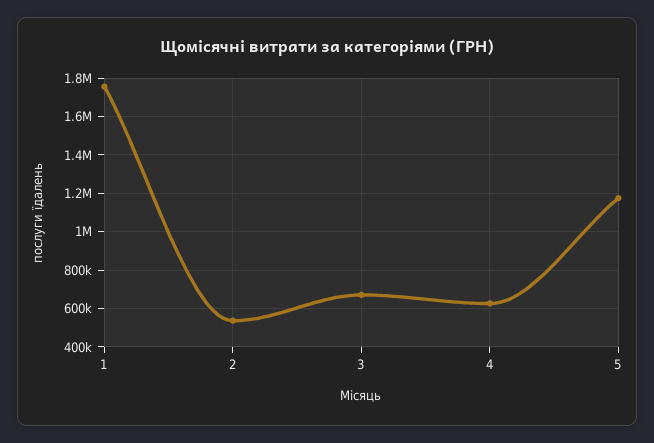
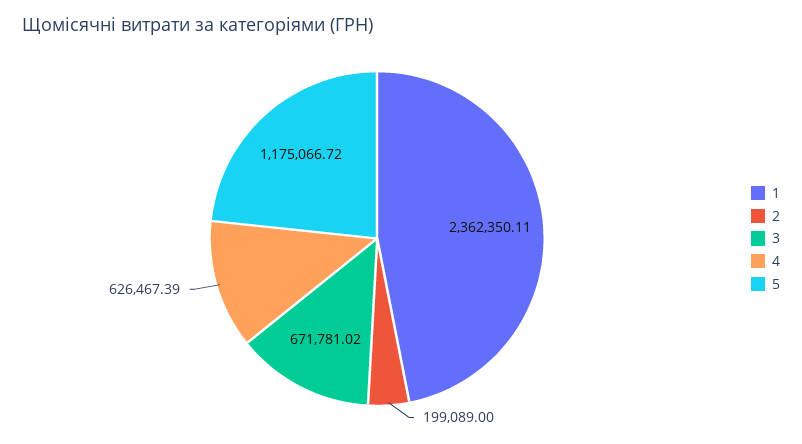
  {
-   "1": 1750000,
+   "1": 2362350.11,
-   "2": 550000,
+   "2": 199089,
    "3": 671781.02,
    "4": 626467.39,
    "5": 1175066.72
  }

